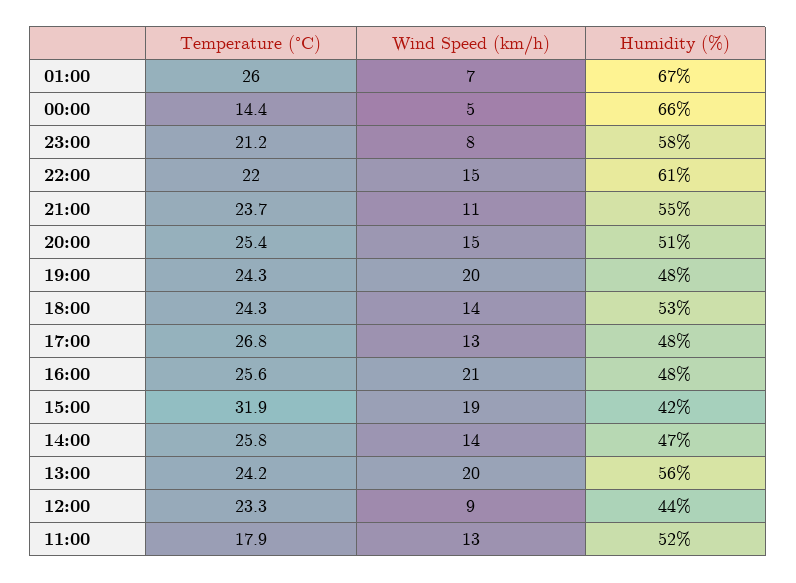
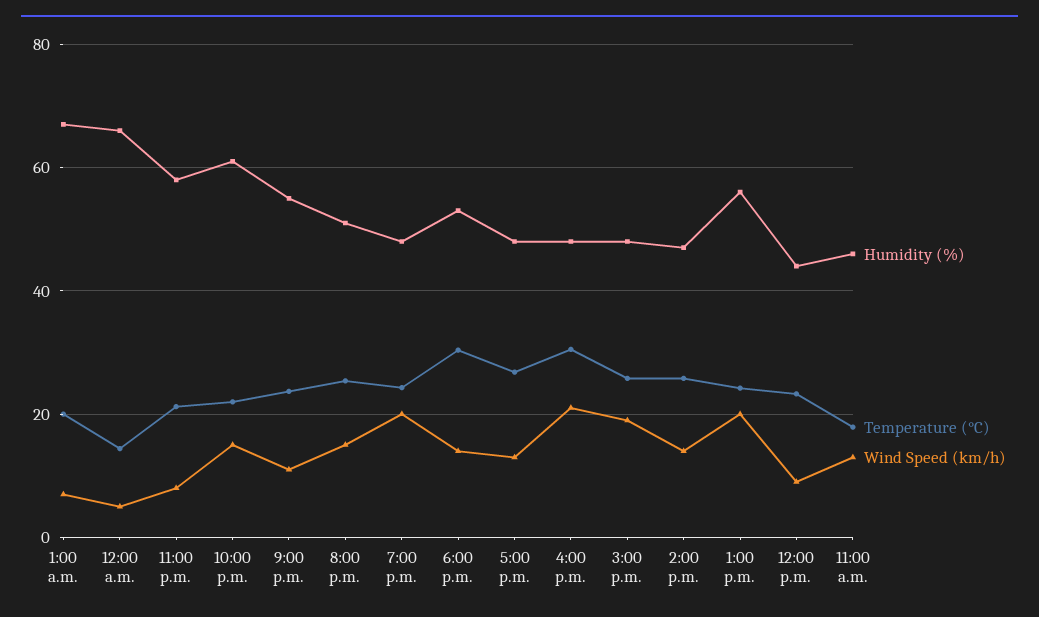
  {
    "Temperature (°C)": {
-     "01:00": 26,
+     "01:00": 20,
      "00:00": 14.4,
      "23:00": 21.2,
      "22:00": 22,
      "21:00": 23.7,
      "20:00": 25.4,
      "19:00": 24.3,
-     "18:00": 24.3,
+     "18:00": 30,
      "17:00": 26.8,
-     "16:00": 25.6,
+     "16:00": 30,
-     "15:00": 31.9,
+     "15:00": 26,
      "14:00": 25.8,
      "13:00": 24.2,
      "12:00": 23.3,
      "11:00": 17.9
    },
    "Wind Speed (km/h)": {
      "01:00": 7,
      "00:00": 5,
      "23:00": 8,
      "22:00": 15,
      "21:00": 11,
      "20:00": 15,
      "19:00": 20,
      "18:00": 14,
      "17:00": 13,
      "16:00": 21,
      "15:00": 19,
      "14:00": 14,
      "13:00": 20,
      "12:00": 9,
      "11:00": 13
    },
    "Humidity (%)": {
      "01:00": 67,
      "00:00": 66,
      "23:00": 58,
      "22:00": 61,
      "21:00": 55,
      "20:00": 51,
      "19:00": 48,
      "18:00": 53,
      "17:00": 48,
      "16:00": 48,
-     "15:00": 42,
+     "15:00": 48,
      "14:00": 47,
      "13:00": 56,
      "12:00": 44,
-     "11:00": 52
+     "11:00": 46
    }
  }

